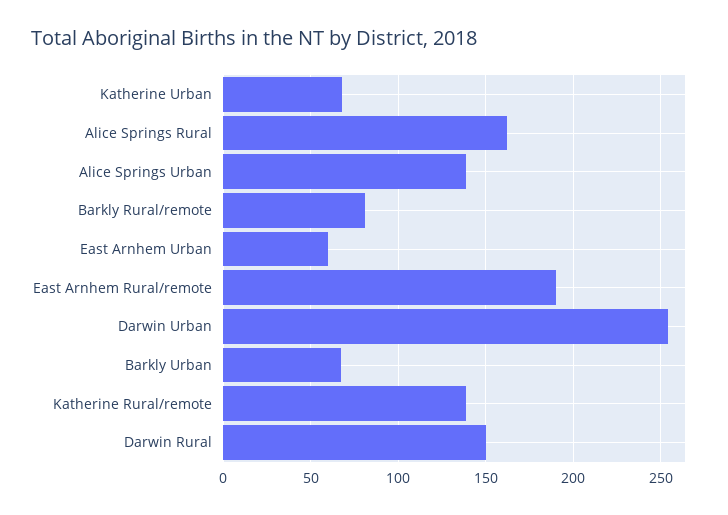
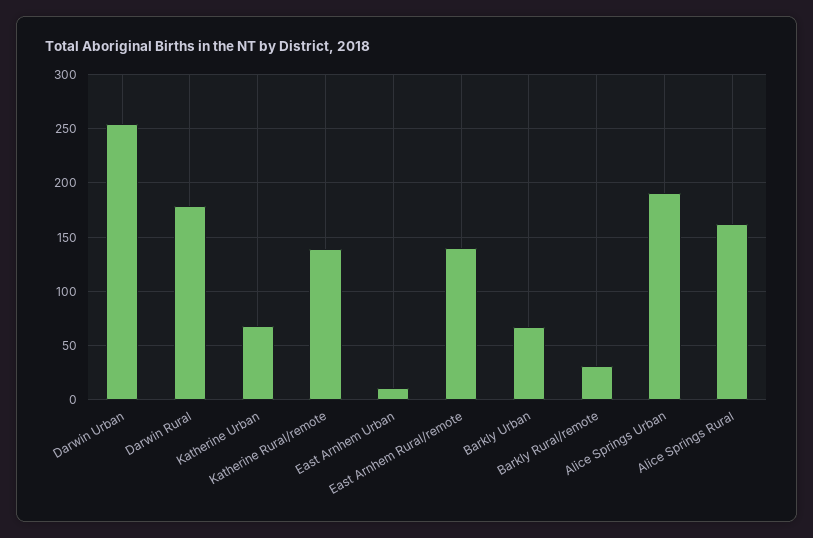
  {
    "Katherine Urban": 70,
    "Alice Springs Rural": 160,
-   "Alice Springs Urban": 140,
+   "Alice Springs Urban": 190,
-   "Barkly Rural/remote": 80,
+   "Barkly Rural/remote": 30,
-   "East Arnhem Urban": 60,
+   "East Arnhem Urban": 10,
-   "East Arnhem Rural/remote": 190,
+   "East Arnhem Rural/remote": 140,
    "Darwin Urban": 255,
    "Barkly Urban": 65,
    "Katherine Rural/remote": 140,
-   "Darwin Rural": 150
+   "Darwin Rural": 180
  }

